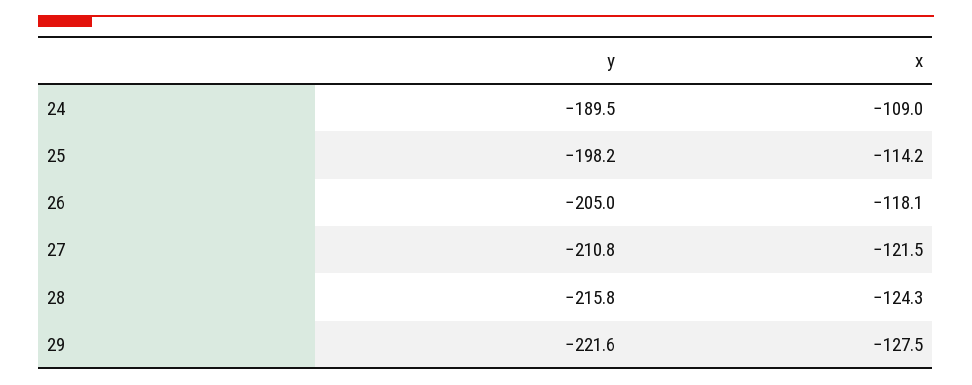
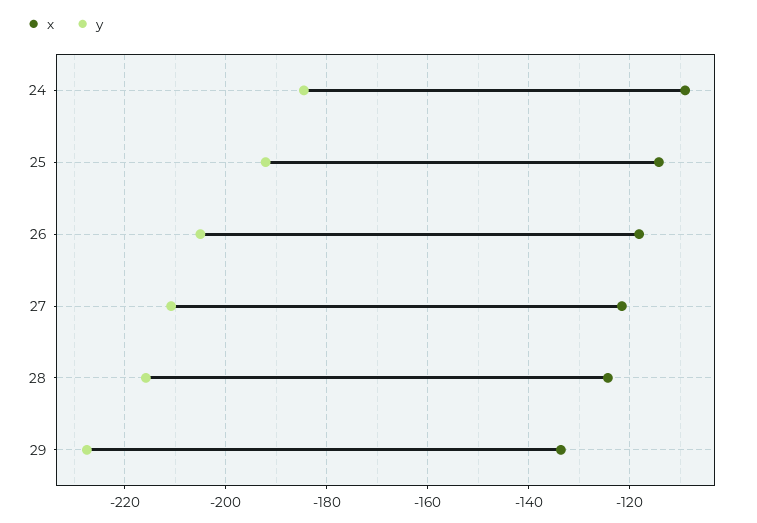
  {
    "y": {
-     "24": -189.5,
+     "24": -184,
-     "25": -198.2,
+     "25": -192,
      "26": -205,
      "27": -210.8,
      "28": -215.8,
-     "29": -221.6
+     "29": -228
    },
    "x": {
      "24": -109,
      "25": -114.2,
      "26": -118.1,
      "27": -121.5,
      "28": -124.3,
-     "29": -127.5
+     "29": -134
    }
  }

